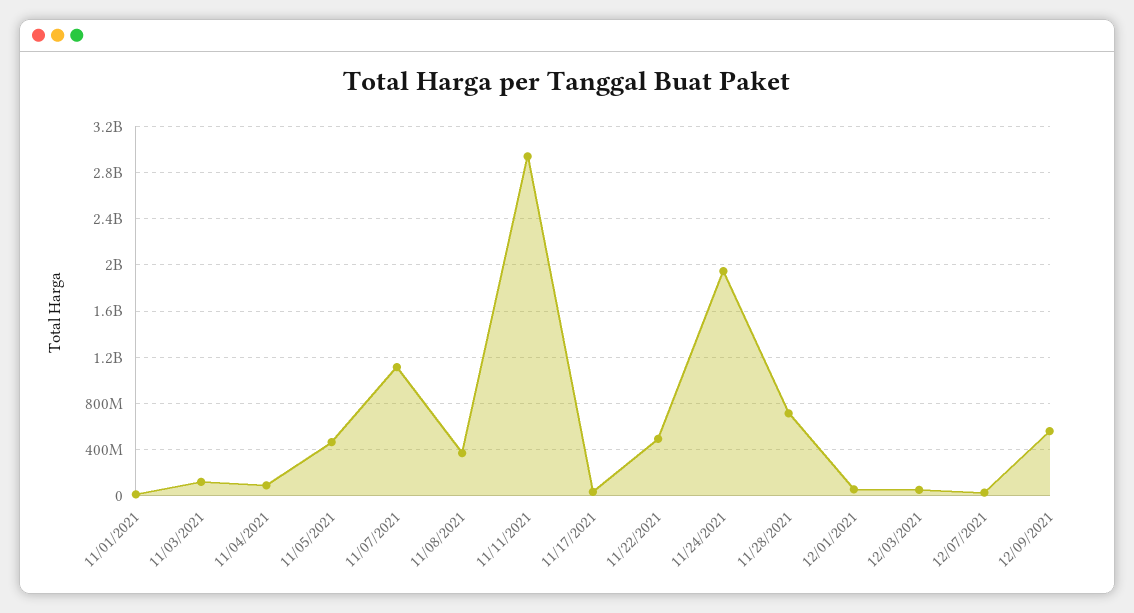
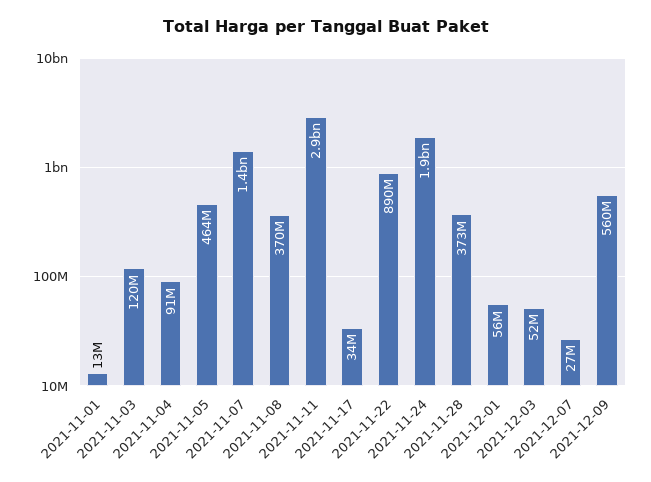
  {
    "11/01/2021": 13000000,
    "11/03/2021": 120000000,
    "11/04/2021": 91000000,
    "11/05/2021": 464000000,
-   "11/07/2021": 1100000000,
+   "11/07/2021": 1400000000,
    "11/08/2021": 370000000,
    "11/11/2021": 2900000000,
    "11/17/2021": 34000000,
-   "11/22/2021": 500000000,
+   "11/22/2021": 890000000,
    "11/24/2021": 1900000000,
-   "11/28/2021": 700000000,
+   "11/28/2021": 373000000,
    "12/01/2021": 56000000,
    "12/03/2021": 52000000,
    "12/07/2021": 27000000,
    "12/09/2021": 560000000
  }

